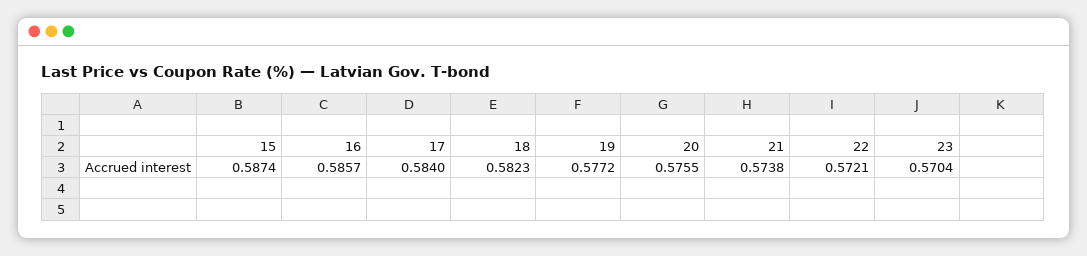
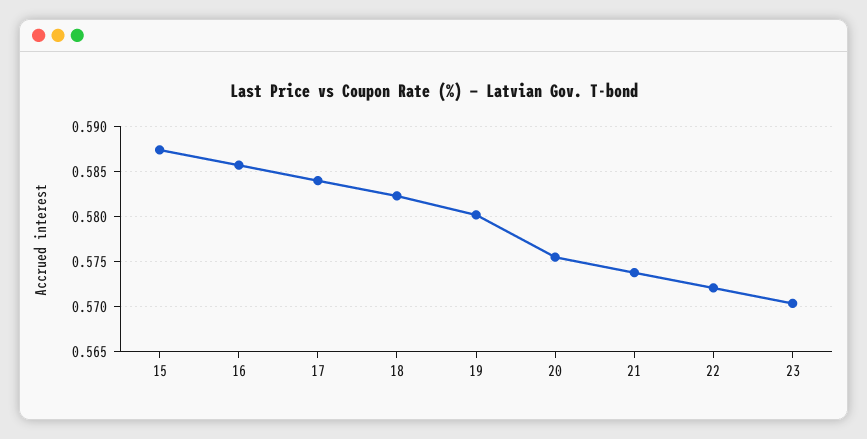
  {
    "15": 0.5874,
    "16": 0.5857,
    "17": 0.584,
    "18": 0.5823,
-   "19": 0.5772,
+   "19": 0.58,
    "20": 0.5755,
    "21": 0.5738,
    "22": 0.5721,
    "23": 0.5704
  }

